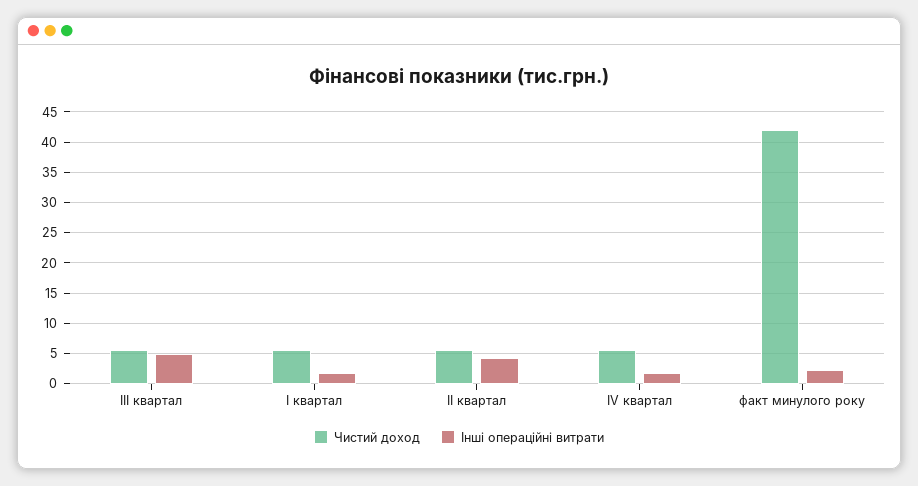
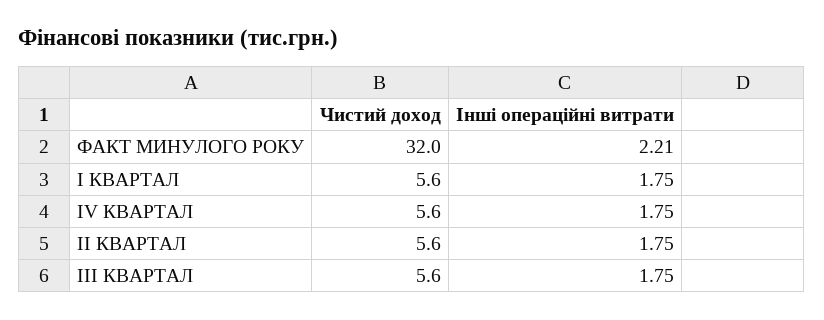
  {
    "Чистий доход": {
      "ІІІ квартал": 5.6,
      "І квартал": 5.6,
      "ІІ квартал": 5.6,
      "ІV квартал": 5.6,
-     "факт минулого року": 42
+     "факт минулого року": 32
    },
    "Інші операційні витрати": {
-     "ІІІ квартал": 5,
+     "ІІІ квартал": 1.75,
      "І квартал": 1.75,
-     "ІІ квартал": 4,
+     "ІІ квартал": 1.75,
      "ІV квартал": 1.75,
      "факт минулого року": 2.21
    }
  }

